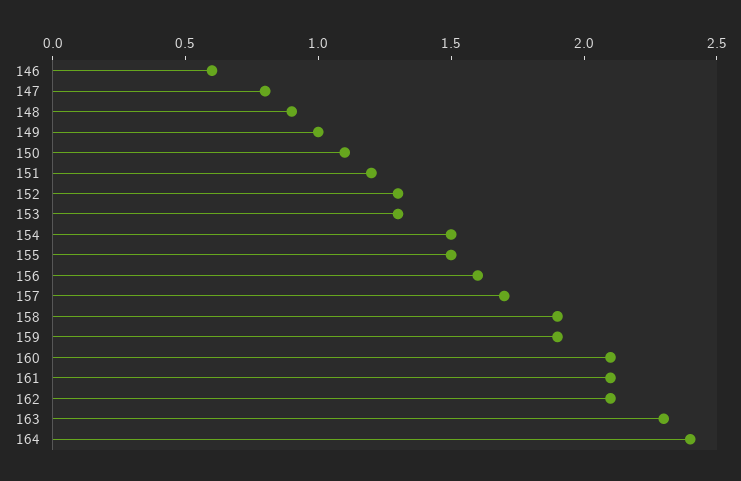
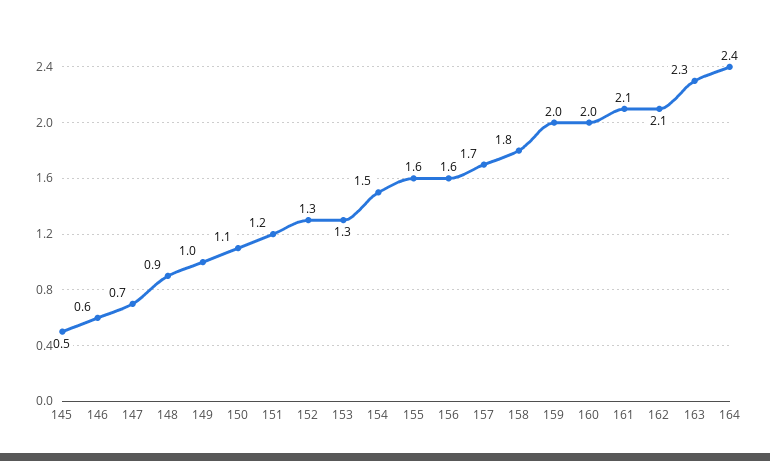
  {
    "146": 0.6,
-   "147": 0.8,
+   "147": 0.7,
    "148": 0.9,
    "149": 1,
    "150": 1.1,
    "151": 1.2,
    "152": 1.3,
    "153": 1.3,
    "154": 1.5,
-   "155": 1.5,
+   "155": 1.6,
    "156": 1.6,
    "157": 1.7,
-   "158": 1.9,
+   "158": 1.8,
-   "159": 1.9,
+   "159": 2,
-   "160": 2.1,
+   "160": 2,
    "161": 2.1,
    "162": 2.1,
    "163": 2.3,
-   "164": 2.4
+   "164": 2.4,
+   "145": 0.5
  }

